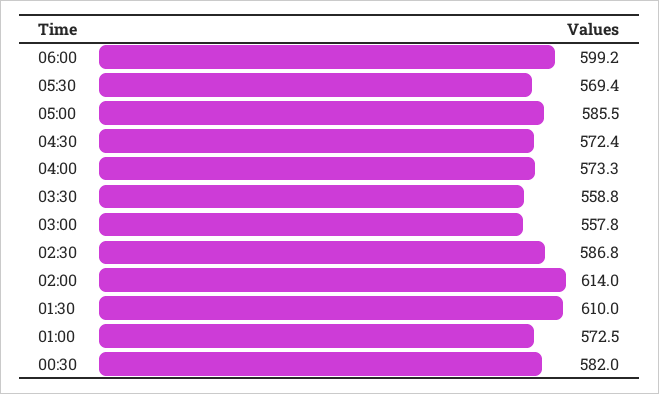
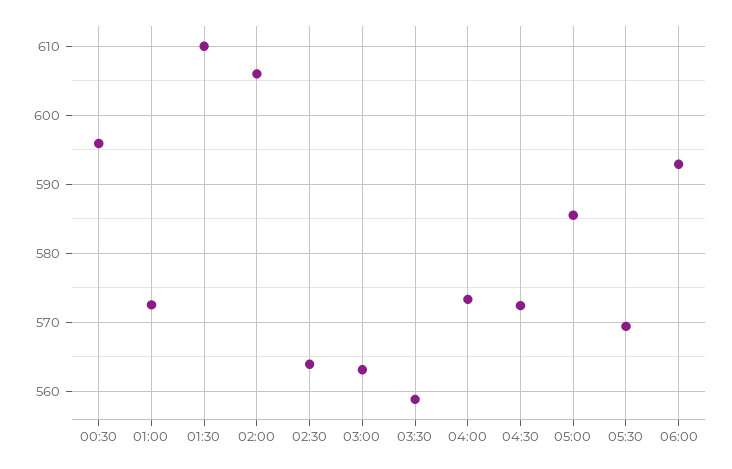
  {
-   "06:00": 599.2,
+   "06:00": 593,
    "05:30": 569.4,
    "05:00": 585.5,
    "04:30": 572.4,
    "04:00": 573.3,
    "03:30": 558.8,
-   "03:00": 557.8,
+   "03:00": 563,
-   "02:30": 586.8,
+   "02:30": 564,
-   "02:00": 614,
+   "02:00": 606,
    "01:30": 610,
    "01:00": 572.5,
-   "00:30": 582
+   "00:30": 596
  }

